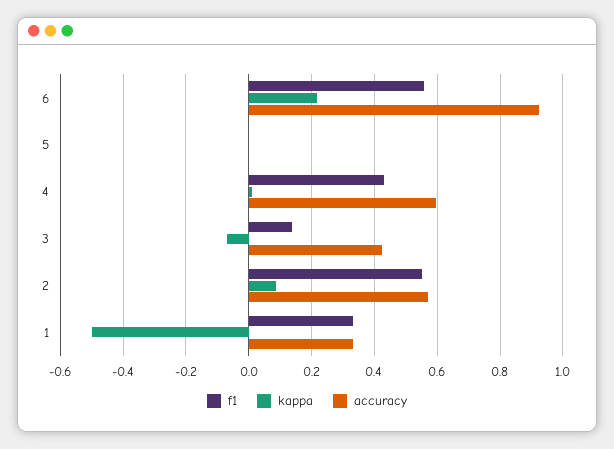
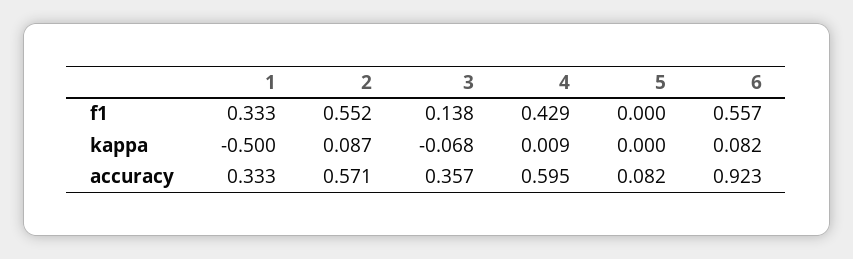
  {
    "f1": {
      "6": 0.557,
      "5": 0,
      "4": 0.429,
      "3": 0.138,
      "2": 0.552,
      "1": 0.333
    },
    "kappa": {
-     "6": 0.22,
+     "6": 0.082,
      "5": 0,
      "4": 0.009,
      "3": -0.068,
      "2": 0.087,
      "1": -0.5
    },
    "accuracy": {
      "6": 0.923,
-     "5": 0,
+     "5": 0.082,
      "4": 0.595,
-     "3": 0.42,
+     "3": 0.357,
      "2": 0.571,
      "1": 0.333
    }
  }

